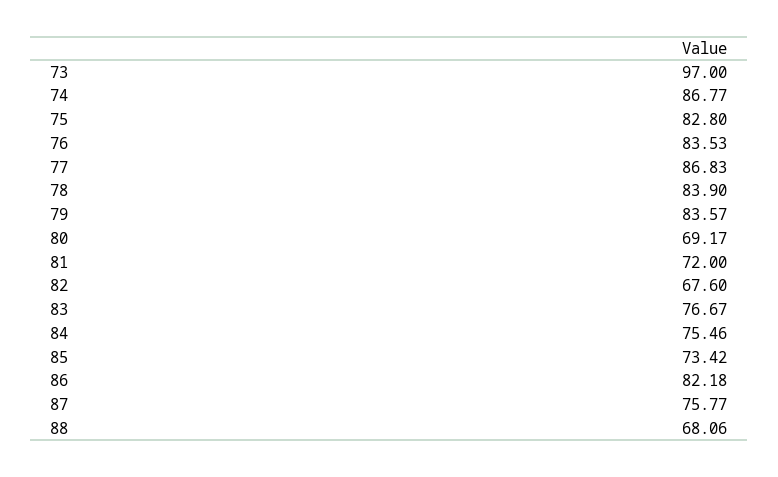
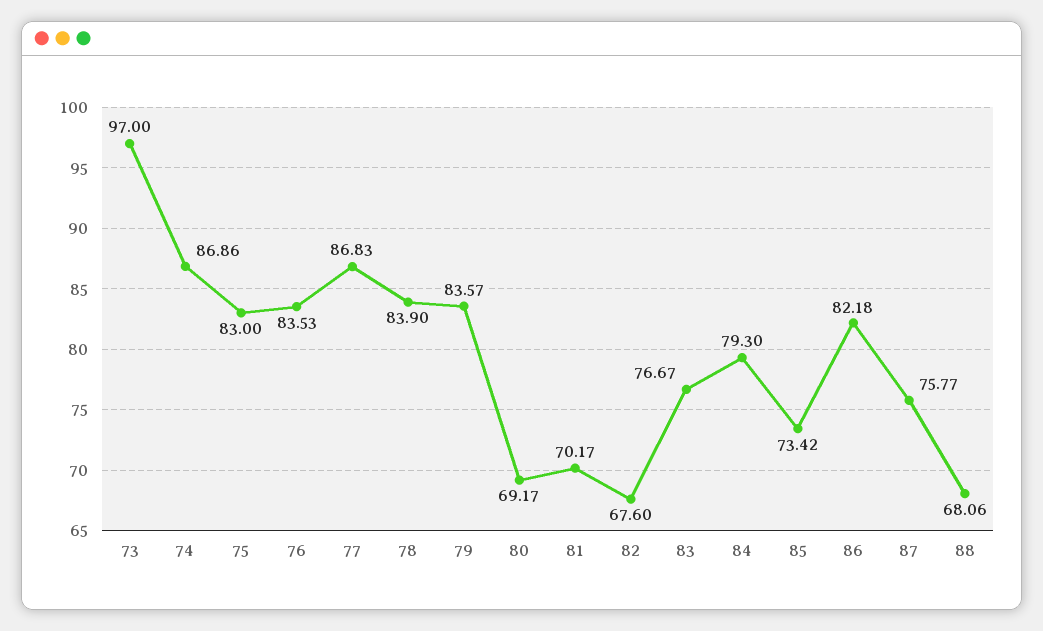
  {
    "73": 97,
-   "74": 86.77,
+   "74": 86.86,
-   "75": 82.8,
+   "75": 83,
    "76": 83.53,
    "77": 86.83,
    "78": 83.9,
    "79": 83.57,
    "80": 69.17,
-   "81": 72,
+   "81": 70.17,
    "82": 67.6,
    "83": 76.67,
-   "84": 75.46,
+   "84": 79.3,
    "85": 73.42,
    "86": 82.18,
    "87": 75.77,
    "88": 68.06
  }

